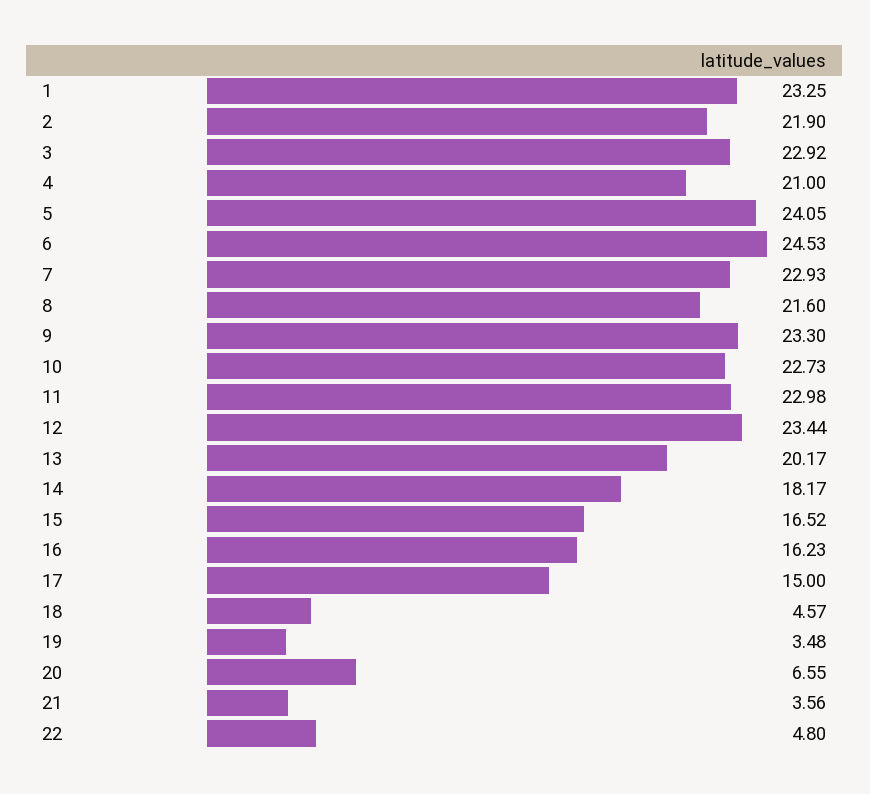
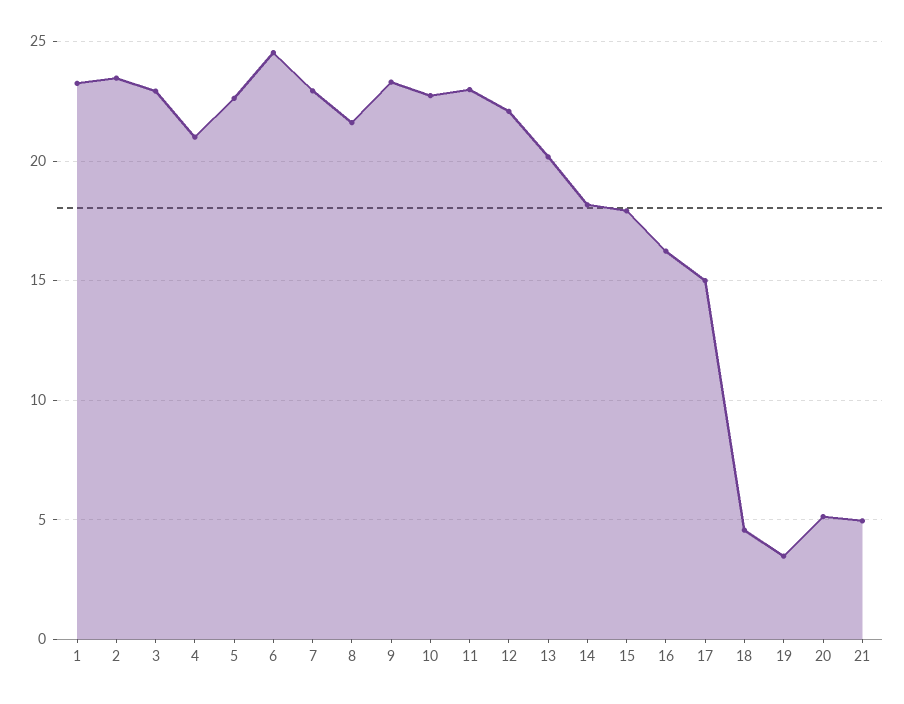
  {
    "1": 23.25,
-   "2": 21.9,
+   "2": 23.5,
    "3": 22.92,
    "4": 21,
-   "5": 24.05,
+   "5": 22.5,
    "6": 24.53,
    "7": 22.93,
    "8": 21.6,
    "9": 23.3,
    "10": 22.73,
    "11": 22.98,
-   "12": 23.44,
+   "12": 22,
    "13": 20.17,
    "14": 18.17,
-   "15": 16.52,
+   "15": 18,
    "16": 16.23,
    "17": 15,
    "18": 4.57,
    "19": 3.48,
-   "20": 6.55,
+   "20": 5,
-   "21": 3.56,
+   "21": 5
-   "22": 4.8
  }

